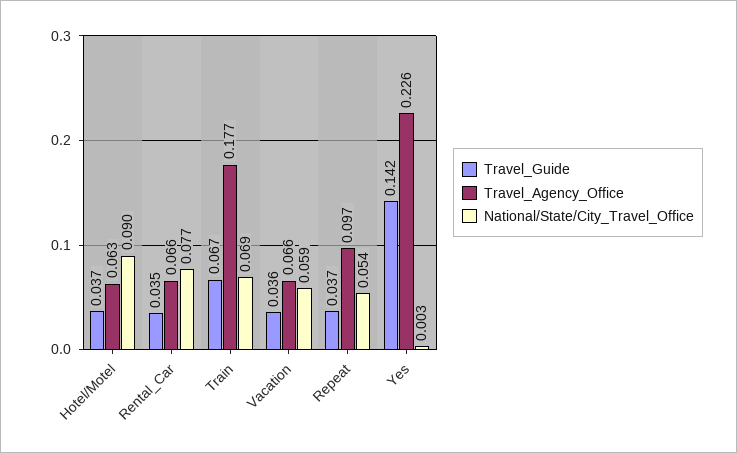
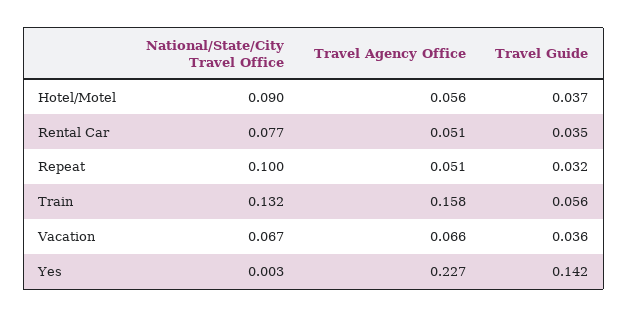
  {
    "Travel_Guide": {
      "Hotel/Motel": 0.037,
      "Rental_Car": 0.035,
-     "Train": 0.067,
+     "Train": 0.056,
      "Vacation": 0.036,
-     "Repeat": 0.037,
+     "Repeat": 0.032,
      "Yes": 0.142
    },
    "Travel_Agency_Office": {
-     "Hotel/Motel": 0.063,
+     "Hotel/Motel": 0.056,
-     "Rental_Car": 0.066,
+     "Rental_Car": 0.051,
-     "Train": 0.177,
+     "Train": 0.158,
      "Vacation": 0.066,
-     "Repeat": 0.097,
+     "Repeat": 0.051,
-     "Yes": 0.226
+     "Yes": 0.227
    },
    "National/State/City_Travel_Office": {
      "Hotel/Motel": 0.09,
      "Rental_Car": 0.077,
-     "Train": 0.069,
+     "Train": 0.132,
-     "Vacation": 0.059,
+     "Vacation": 0.067,
-     "Repeat": 0.054,
+     "Repeat": 0.1,
      "Yes": 0.003
    }
  }

